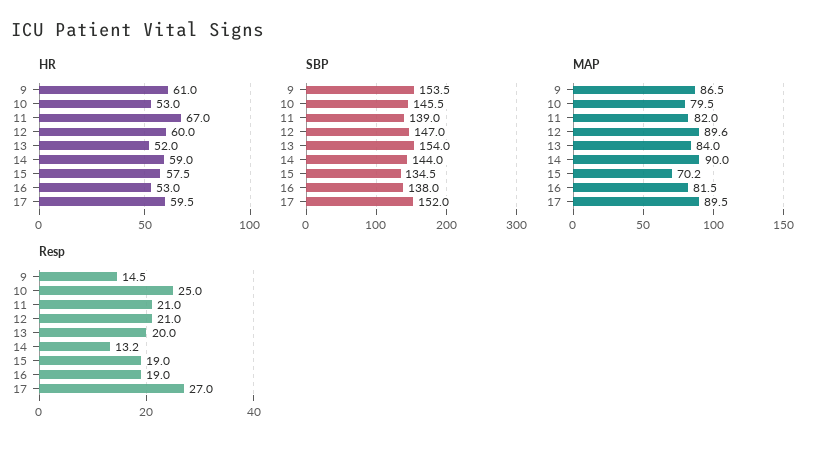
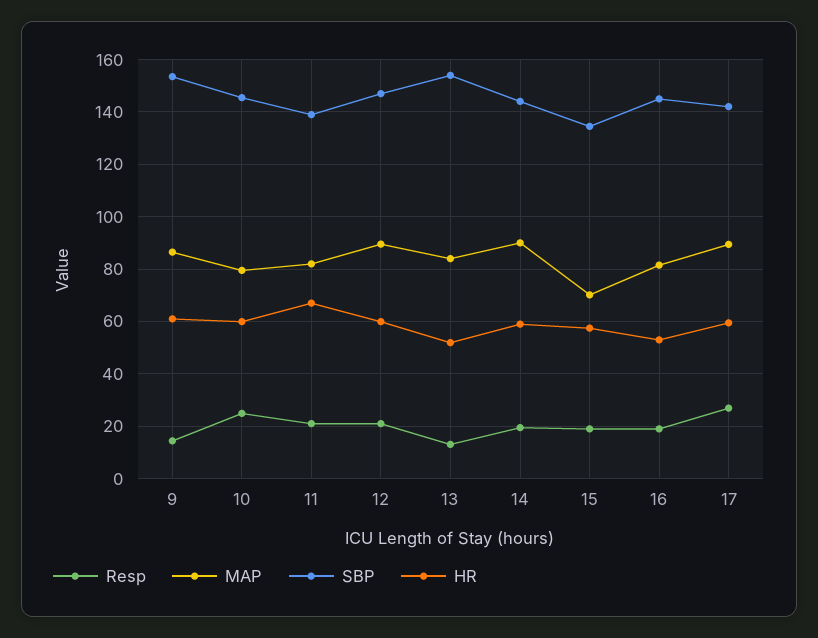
  {
    "HR": {
      "9": 61,
-     "10": 53,
+     "10": 60,
      "11": 67,
      "12": 60,
      "13": 52,
      "14": 59,
      "15": 57.5,
      "16": 53,
      "17": 59.5
    },
    "SBP": {
      "9": 153.5,
      "10": 145.5,
      "11": 139,
      "12": 147,
      "13": 154,
      "14": 144,
      "15": 134.5,
-     "16": 138,
+     "16": 145,
-     "17": 152
+     "17": 142.5
    },
    "MAP": {
      "9": 86.5,
      "10": 79.5,
      "11": 82,
      "12": 89.6,
      "13": 84,
      "14": 90,
      "15": 70.2,
      "16": 81.5,
      "17": 89.5
    },
    "Resp": {
      "9": 14.5,
      "10": 25,
      "11": 21,
      "12": 21,
-     "13": 20,
+     "13": 12.5,
-     "14": 13.2,
+     "14": 20,
      "15": 19,
      "16": 19,
      "17": 27
    }
  }

